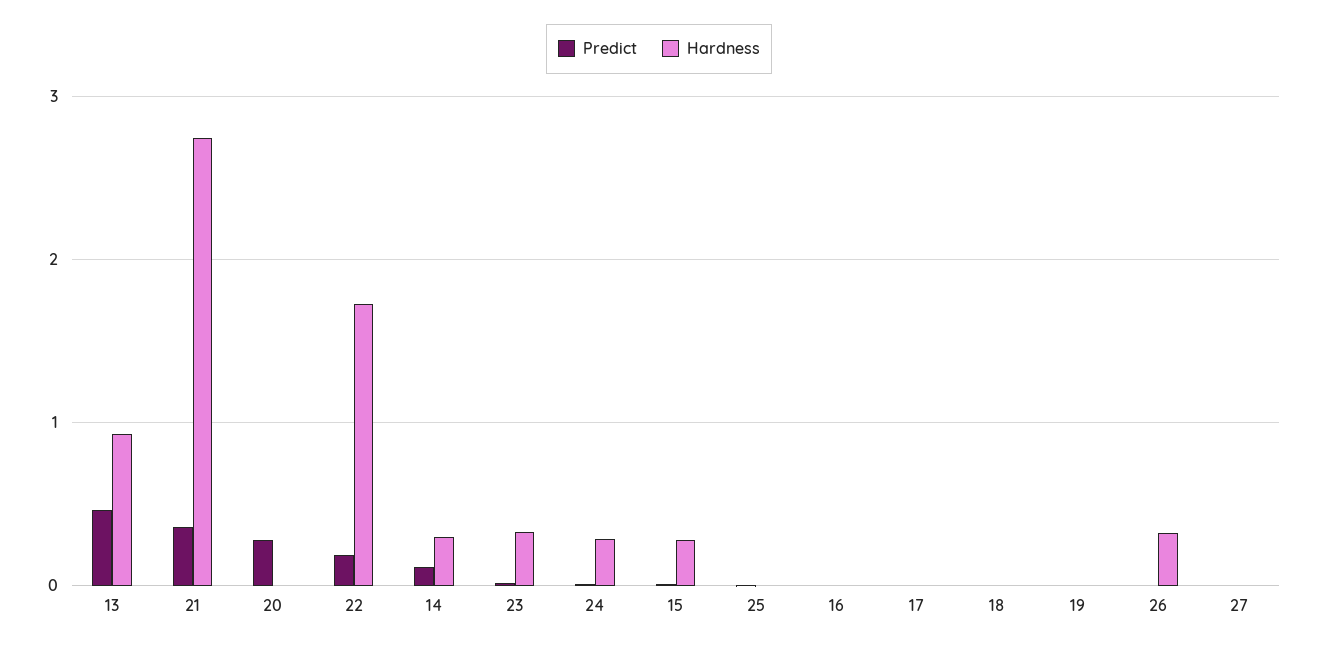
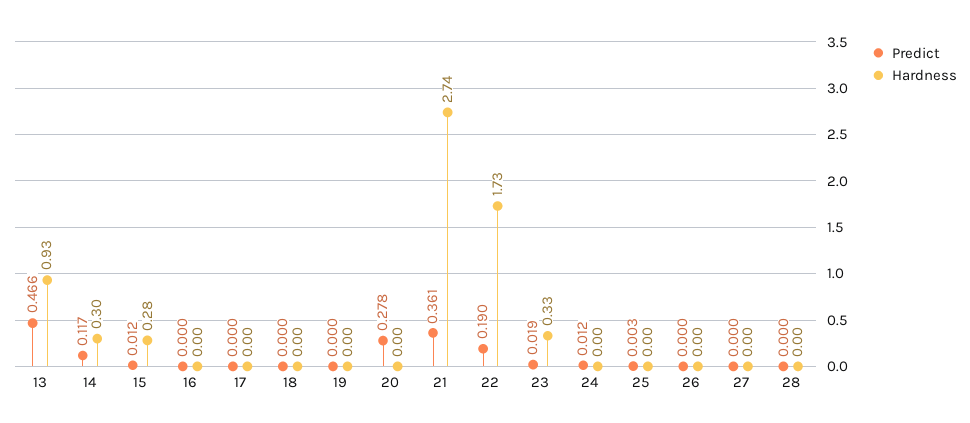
  {
    "Predict": {
      "13": 0.466,
      "21": 0.361,
      "20": 0.278,
      "22": 0.19,
      "14": 0.117,
      "23": 0.019,
      "24": 0.012,
      "15": 0.012,
      "25": 0.003,
      "16": 0,
      "17": 0,
      "18": 0,
      "19": 0,
      "26": 0,
-     "27": 0
+     "27": 0,
+     "28": 0
    },
    "Hardness": {
      "13": 0.93,
      "21": 2.74,
      "20": 0,
      "22": 1.73,
      "14": 0.3,
      "23": 0.33,
-     "24": 0.3,
+     "24": 0,
      "15": 0.28,
      "25": 0,
      "16": 0,
      "17": 0,
      "18": 0,
      "19": 0,
-     "26": 0.3,
+     "26": 0,
-     "27": 0
+     "27": 0,
+     "28": 0
    }
  }

